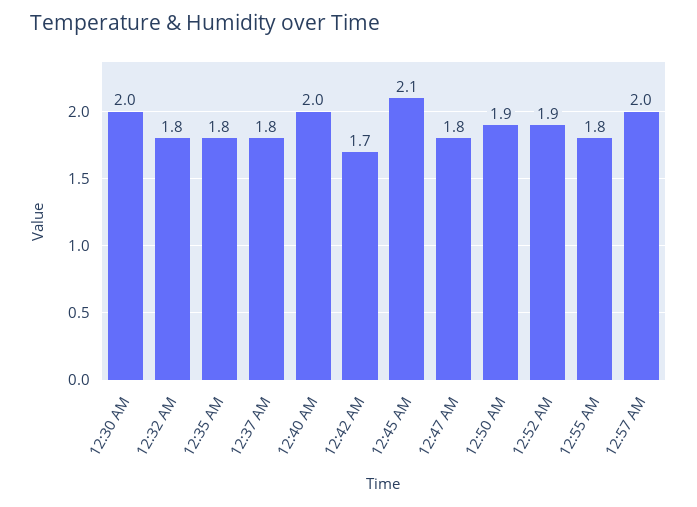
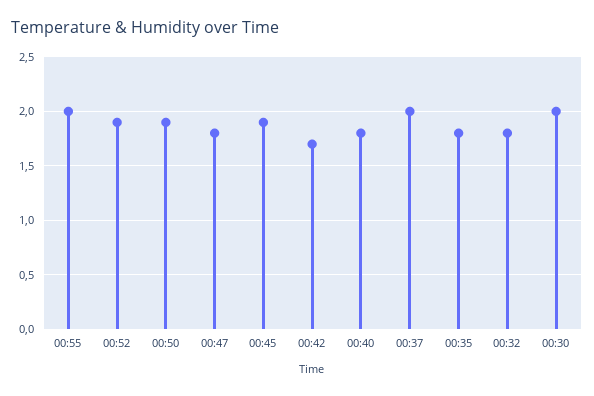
  {
    "12:30 AM": 2,
    "12:32 AM": 1.8,
    "12:35 AM": 1.8,
-   "12:37 AM": 1.8,
+   "12:37 AM": 2,
-   "12:40 AM": 2,
+   "12:40 AM": 1.8,
    "12:42 AM": 1.7,
-   "12:45 AM": 2.1,
+   "12:45 AM": 1.9,
    "12:47 AM": 1.8,
    "12:50 AM": 1.9,
    "12:52 AM": 1.9,
-   "12:55 AM": 1.8,
+   "12:55 AM": 2
-   "12:57 AM": 2
  }

